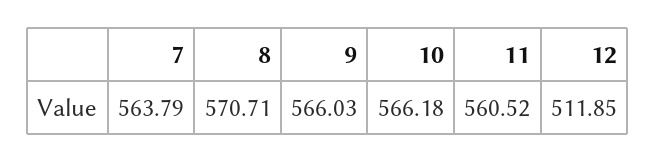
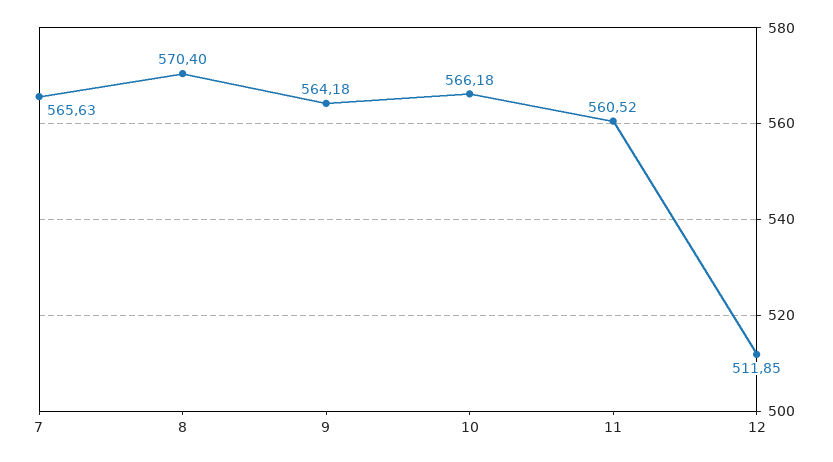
  {
-   "7": 563.79,
+   "7": 565.63,
-   "8": 570.71,
+   "8": 570.4,
-   "9": 566.03,
+   "9": 564.18,
    "10": 566.18,
    "11": 560.52,
    "12": 511.85
  }

